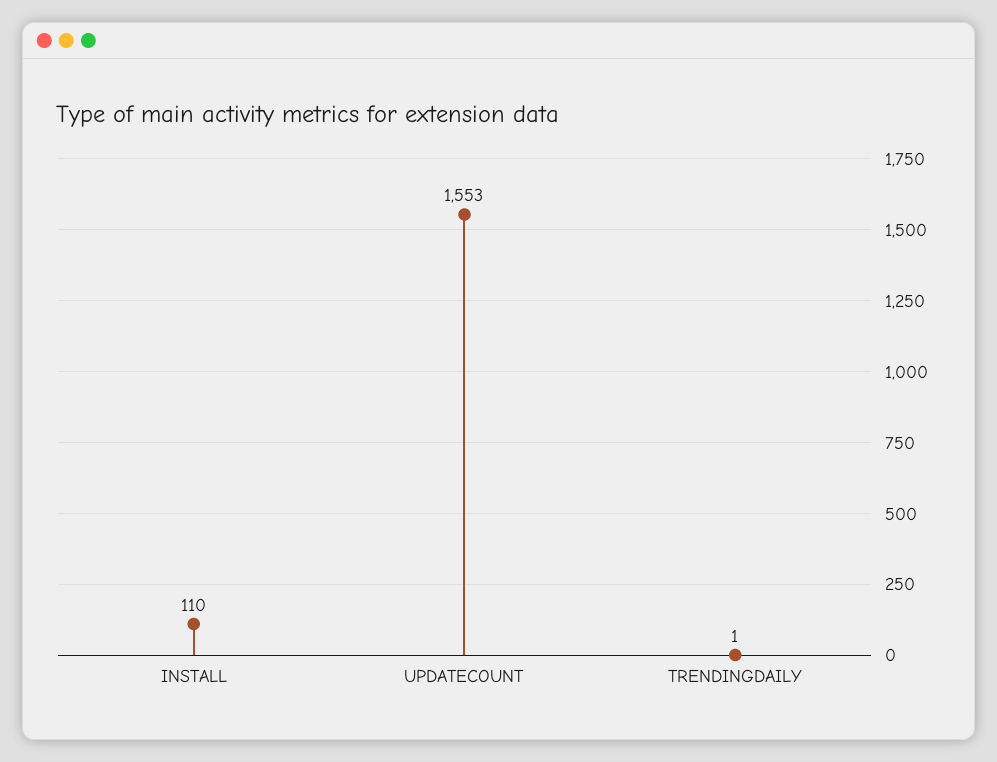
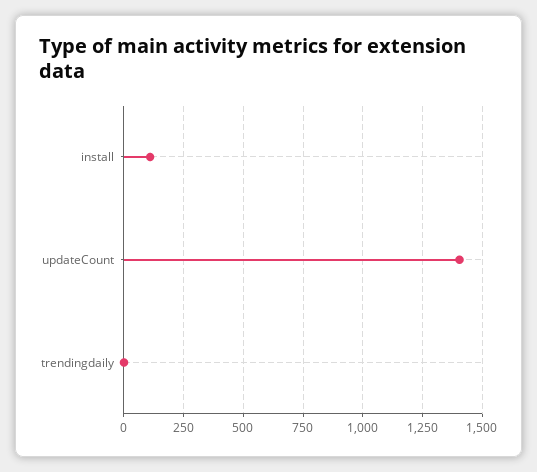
  {
    "INSTALL": 110,
-   "UPDATECOUNT": 1553,
+   "UPDATECOUNT": 1400,
    "TRENDINGDAILY": 1
  }

